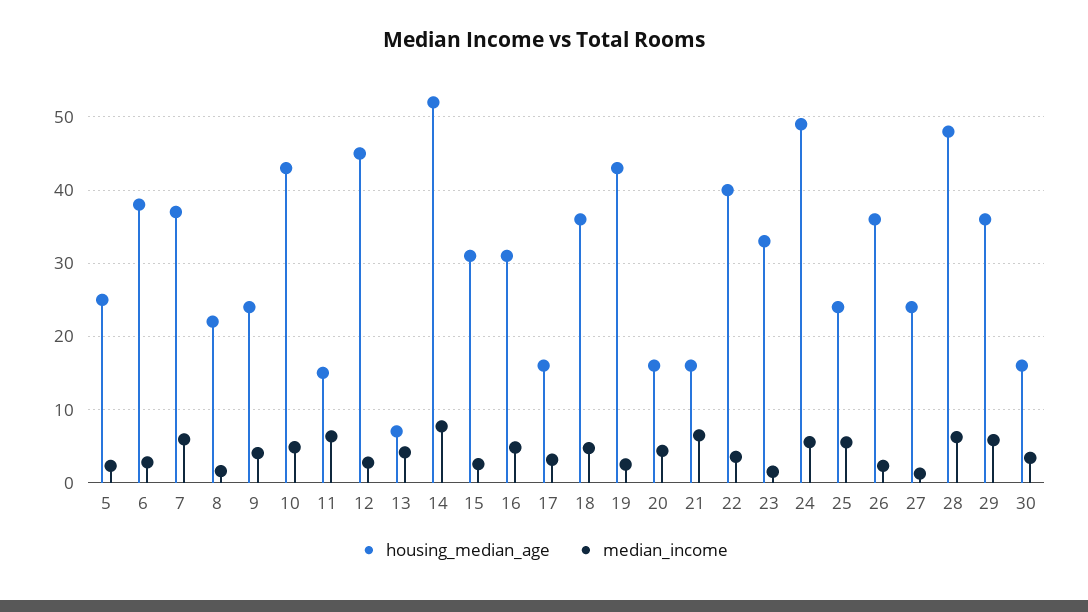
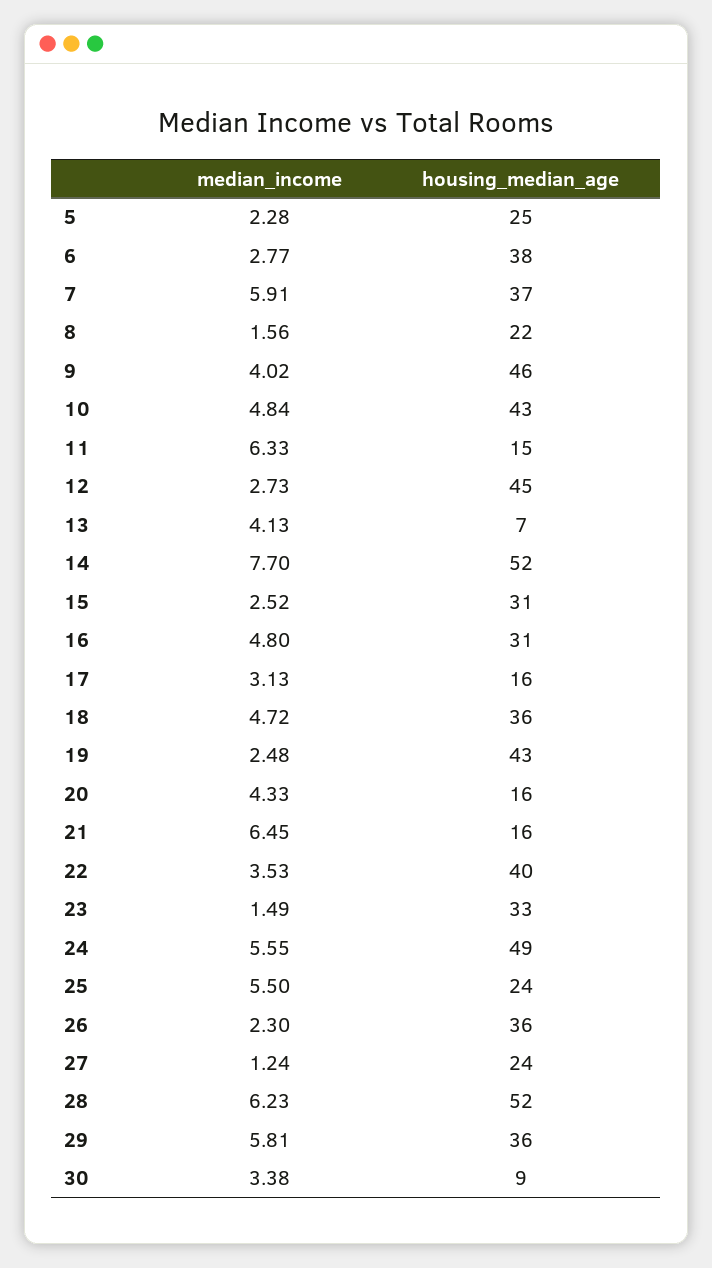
  {
    "housing_median_age": {
      "5": 25,
      "6": 38,
      "7": 37,
      "8": 22,
-     "9": 24,
+     "9": 46,
      "10": 43,
      "11": 15,
      "12": 45,
      "13": 7,
      "14": 52,
      "15": 31,
      "16": 31,
      "17": 16,
      "18": 36,
      "19": 43,
      "20": 16,
      "21": 16,
      "22": 40,
      "23": 33,
      "24": 49,
      "25": 24,
      "26": 36,
      "27": 24,
-     "28": 48,
+     "28": 52,
      "29": 36,
-     "30": 16
+     "30": 9
    },
    "median_income": {
      "5": 2.28,
      "6": 2.77,
      "7": 5.91,
      "8": 1.56,
      "9": 4.02,
      "10": 4.84,
      "11": 6.33,
      "12": 2.73,
      "13": 4.13,
      "14": 7.7,
      "15": 2.52,
      "16": 4.8,
      "17": 3.13,
      "18": 4.72,
      "19": 2.48,
      "20": 4.33,
      "21": 6.45,
      "22": 3.53,
      "23": 1.49,
      "24": 5.55,
      "25": 5.5,
      "26": 2.3,
      "27": 1.24,
      "28": 6.23,
      "29": 5.81,
      "30": 3.38
    }
  }

